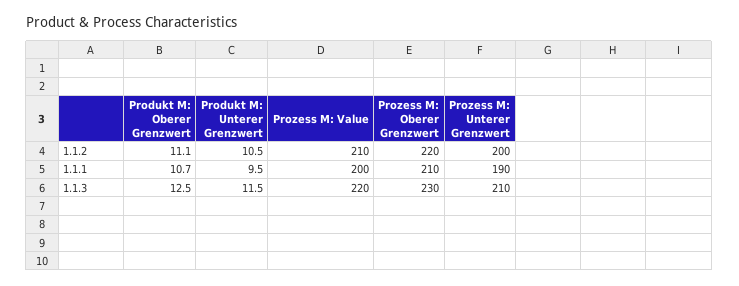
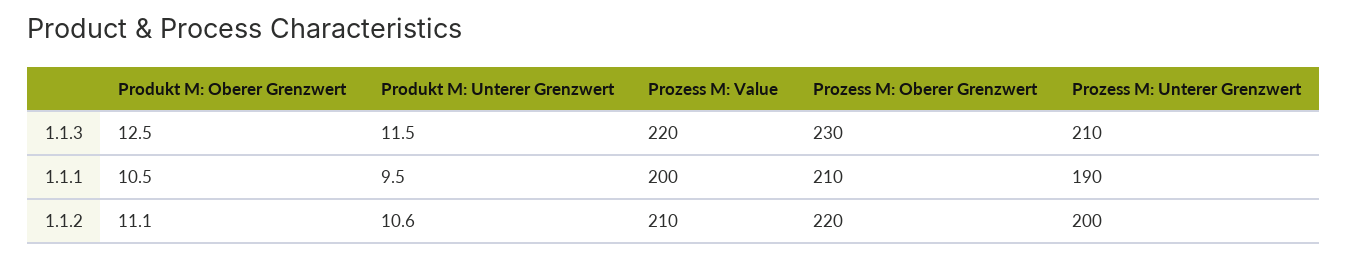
  {
    "Produkt M: Oberer Grenzwert": {
      "1.1.2": 11.1,
-     "1.1.1": 10.7,
+     "1.1.1": 10.5,
      "1.1.3": 12.5
    },
    "Produkt M: Unterer Grenzwert": {
-     "1.1.2": 10.5,
+     "1.1.2": 10.6,
      "1.1.1": 9.5,
      "1.1.3": 11.5
    },
    "Prozess M: Value": {
      "1.1.2": 210,
      "1.1.1": 200,
      "1.1.3": 220
    },
    "Prozess M: Oberer Grenzwert": {
      "1.1.2": 220,
      "1.1.1": 210,
      "1.1.3": 230
    },
    "Prozess M: Unterer Grenzwert": {
      "1.1.2": 200,
      "1.1.1": 190,
      "1.1.3": 210
    }
  }

